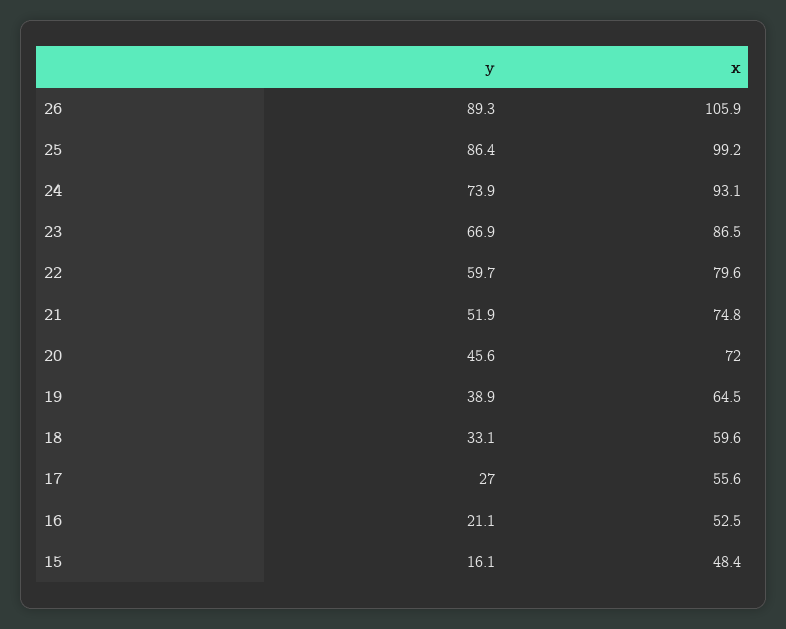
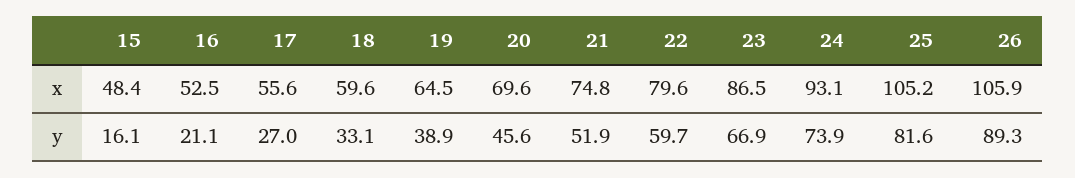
  {
    "y": {
      "26": 89.3,
-     "25": 86.4,
+     "25": 81.6,
      "24": 73.9,
      "23": 66.9,
      "22": 59.7,
      "21": 51.9,
      "20": 45.6,
      "19": 38.9,
      "18": 33.1,
      "17": 27,
      "16": 21.1,
      "15": 16.1
    },
    "x": {
      "26": 105.9,
-     "25": 99.2,
+     "25": 105.2,
      "24": 93.1,
      "23": 86.5,
      "22": 79.6,
      "21": 74.8,
-     "20": 72,
+     "20": 69.6,
      "19": 64.5,
      "18": 59.6,
      "17": 55.6,
      "16": 52.5,
      "15": 48.4
    }
  }

